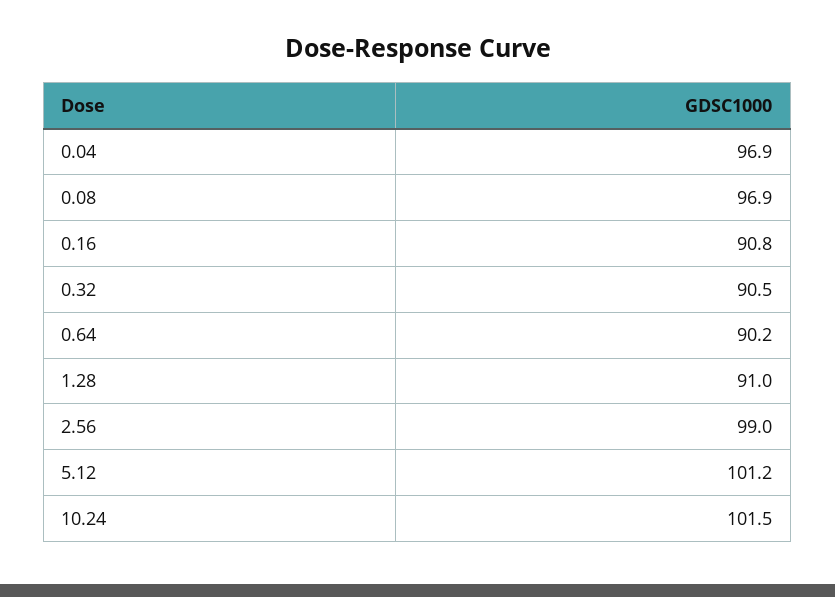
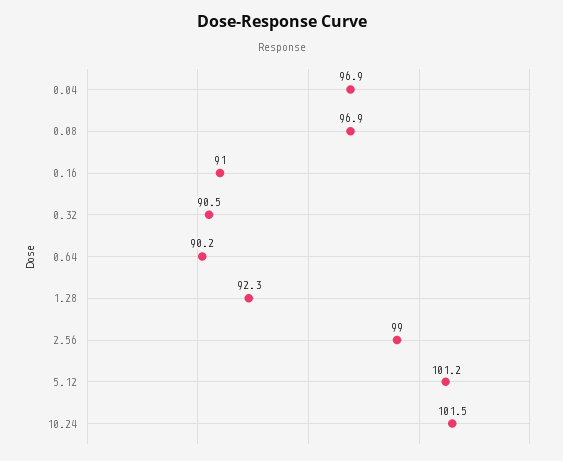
  {
    "0.04": 96.9,
    "0.08": 96.9,
-   "0.16": 90.8,
+   "0.16": 91,
    "0.32": 90.5,
    "0.64": 90.2,
-   "1.28": 91,
+   "1.28": 92.3,
    "2.56": 99,
    "5.12": 101.2,
    "10.24": 101.5
  }

